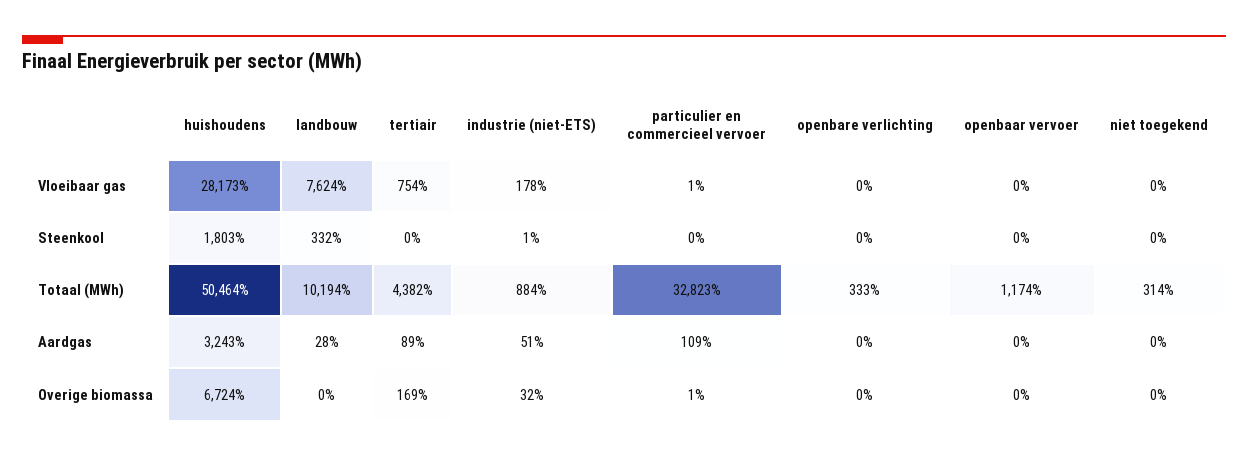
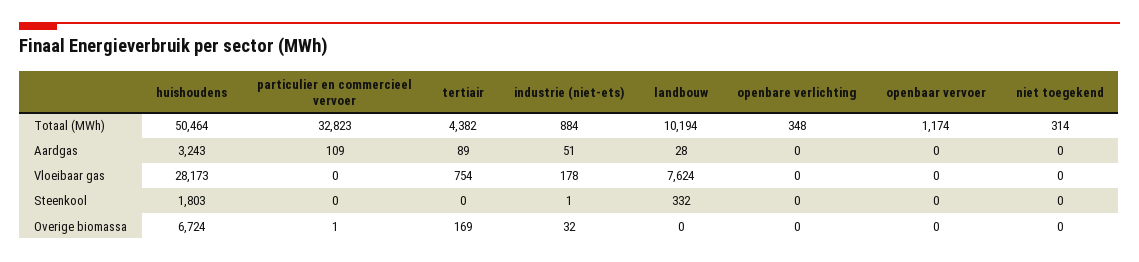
  {
    "huishoudens": {
      "Vloeibaar gas": 28173,
      "Steenkool": 1803,
      "Totaal (MWh)": 50464,
      "Aardgas": 3243,
      "Overige biomassa": 6724
    },
    "landbouw": {
      "Vloeibaar gas": 7624,
      "Steenkool": 332,
      "Totaal (MWh)": 10194,
      "Aardgas": 28,
      "Overige biomassa": 0
    },
    "tertiair": {
      "Vloeibaar gas": 754,
      "Steenkool": 0,
      "Totaal (MWh)": 4382,
      "Aardgas": 89,
      "Overige biomassa": 169
    },
    "industrie (niet-ETS)": {
      "Vloeibaar gas": 178,
      "Steenkool": 1,
      "Totaal (MWh)": 884,
      "Aardgas": 51,
      "Overige biomassa": 32
    },
    "particulier en commercieel vervoer": {
-     "Vloeibaar gas": 1,
+     "Vloeibaar gas": 0,
      "Steenkool": 0,
      "Totaal (MWh)": 32823,
      "Aardgas": 109,
      "Overige biomassa": 1
    },
    "openbare verlichting": {
      "Vloeibaar gas": 0,
      "Steenkool": 0,
-     "Totaal (MWh)": 333,
+     "Totaal (MWh)": 348,
      "Aardgas": 0,
      "Overige biomassa": 0
    },
    "openbaar vervoer": {
      "Vloeibaar gas": 0,
      "Steenkool": 0,
      "Totaal (MWh)": 1174,
      "Aardgas": 0,
      "Overige biomassa": 0
    },
    "niet toegekend": {
      "Vloeibaar gas": 0,
      "Steenkool": 0,
      "Totaal (MWh)": 314,
      "Aardgas": 0,
      "Overige biomassa": 0
    }
  }

